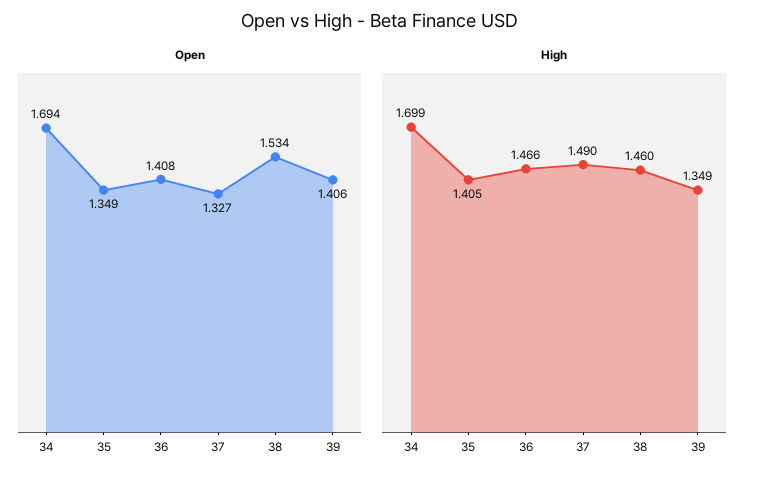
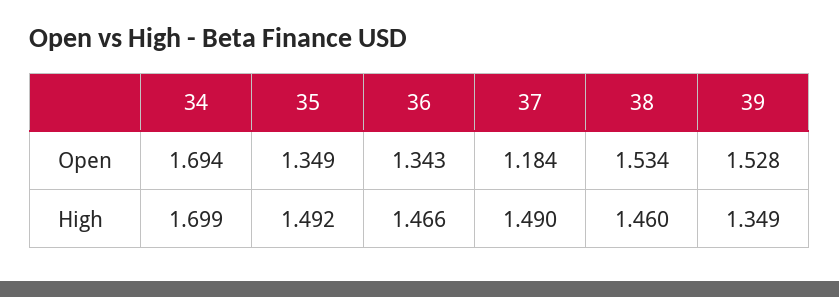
  {
    "Open": {
      "34": 1.694,
      "35": 1.349,
-     "36": 1.408,
+     "36": 1.343,
-     "37": 1.327,
+     "37": 1.184,
      "38": 1.534,
-     "39": 1.406
+     "39": 1.528
    },
    "High": {
      "34": 1.699,
-     "35": 1.405,
+     "35": 1.492,
      "36": 1.466,
      "37": 1.49,
      "38": 1.46,
      "39": 1.349
    }
  }

